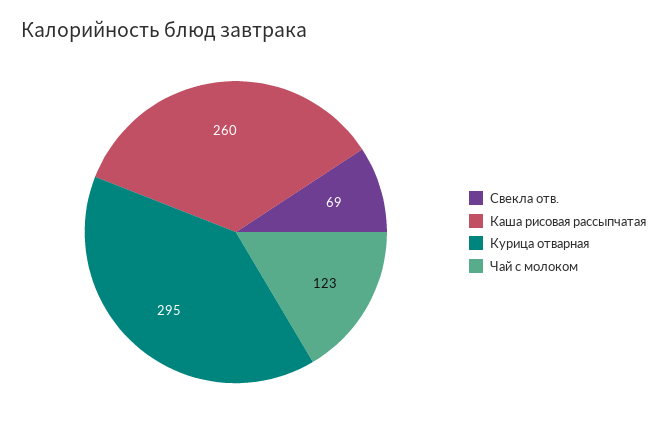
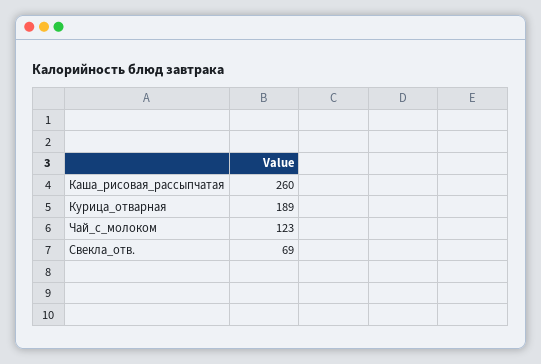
  {
    "Свекла отв.": 69,
    "Каша рисовая рассыпчатая": 260,
-   "Курица отварная": 295,
+   "Курица отварная": 189,
    "Чай с молоком": 123
  }

